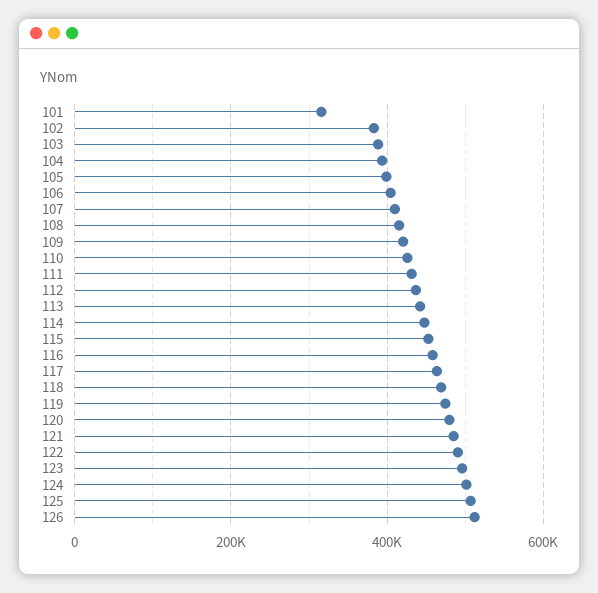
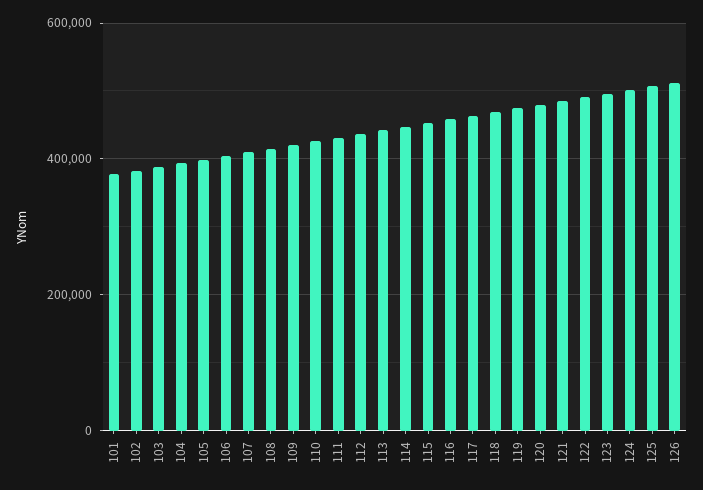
  {
-   "101": 320000,
+   "101": 380000,
    "102": 380000,
    "103": 380000,
    "104": 400000,
    "105": 400000,
    "106": 400000,
    "107": 400000,
    "108": 420000,
    "109": 420000,
    "110": 420000,
    "111": 440000,
    "112": 440000,
    "113": 440000,
    "114": 440000,
    "115": 460000,
    "116": 460000,
    "117": 460000,
    "118": 460000,
    "119": 480000,
    "120": 480000,
    "121": 480000,
    "122": 500000,
    "123": 500000,
    "124": 500000,
    "125": 500000,
    "126": 520000
  }

